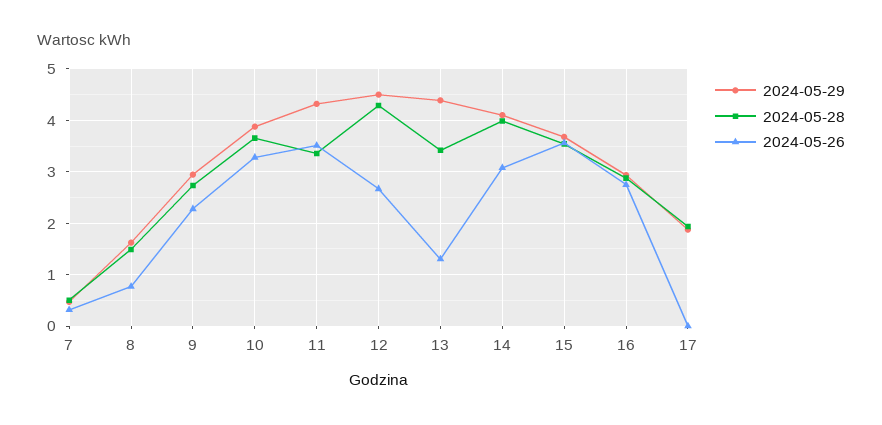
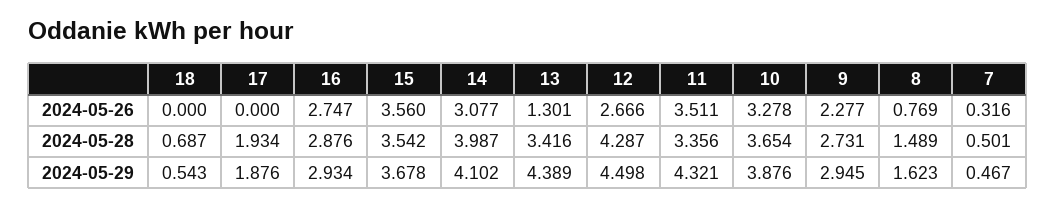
  {
    "2024-05-29": {
      "7": 0.467,
      "8": 1.623,
      "9": 2.945,
      "10": 3.876,
      "11": 4.321,
      "12": 4.498,
      "13": 4.389,
      "14": 4.102,
      "15": 3.678,
      "16": 2.934,
-     "17": 1.876
+     "17": 1.876,
+     "18": 0.543
    },
    "2024-05-28": {
      "7": 0.501,
      "8": 1.489,
      "9": 2.731,
      "10": 3.654,
      "11": 3.356,
      "12": 4.287,
      "13": 3.416,
      "14": 3.987,
      "15": 3.542,
      "16": 2.876,
-     "17": 1.934
+     "17": 1.934,
+     "18": 0.687
    },
    "2024-05-26": {
      "7": 0.316,
      "8": 0.769,
      "9": 2.277,
      "10": 3.278,
      "11": 3.511,
      "12": 2.666,
      "13": 1.301,
      "14": 3.077,
      "15": 3.56,
      "16": 2.747,
-     "17": 0
+     "17": 0,
+     "18": 0
    }
  }

